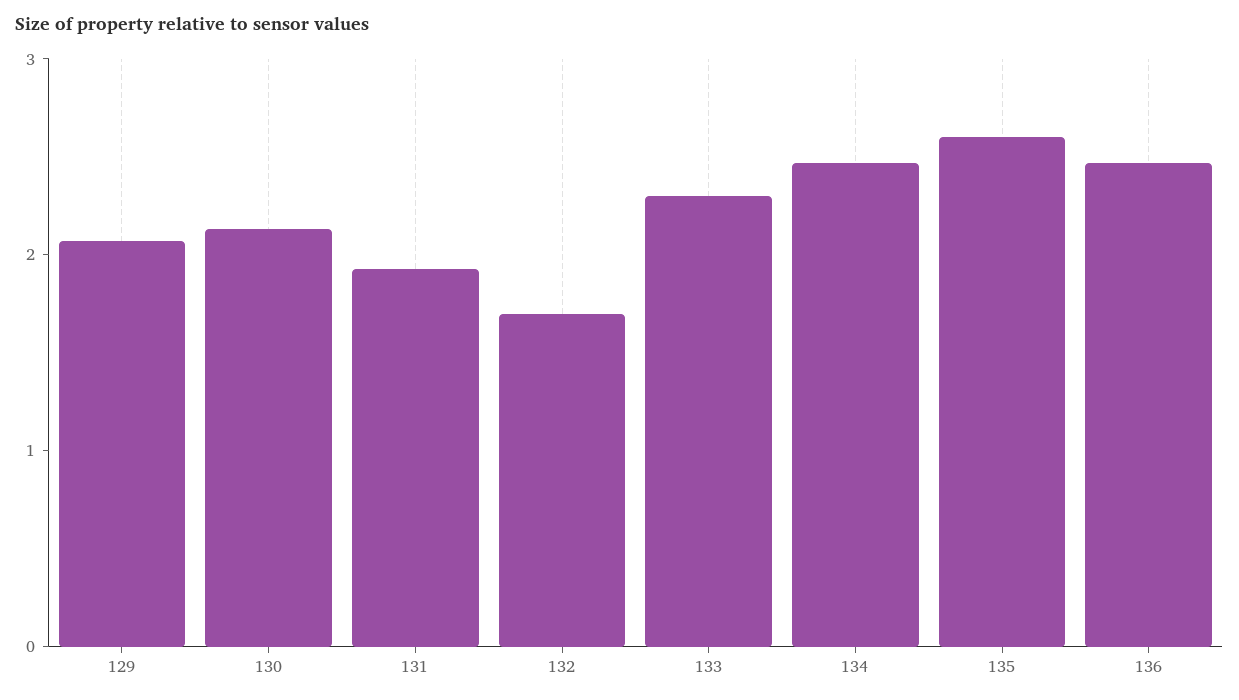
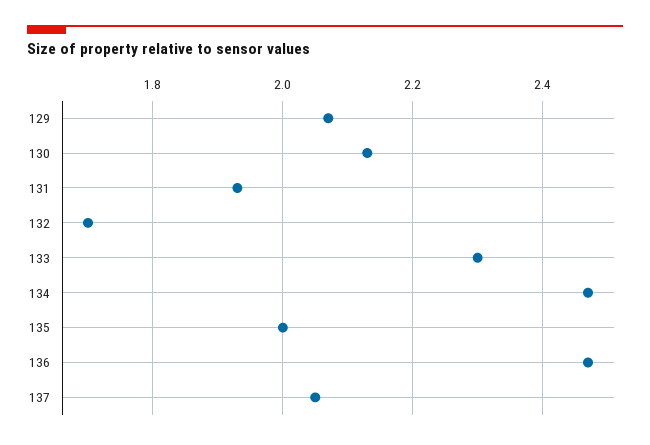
  {
    "129": 2.05,
    "130": 2.15,
    "131": 1.95,
    "132": 1.7,
    "133": 2.3,
    "134": 2.45,
-   "135": 2.6,
+   "135": 2,
-   "136": 2.45
+   "136": 2.45,
+   "137": 2.05
  }

